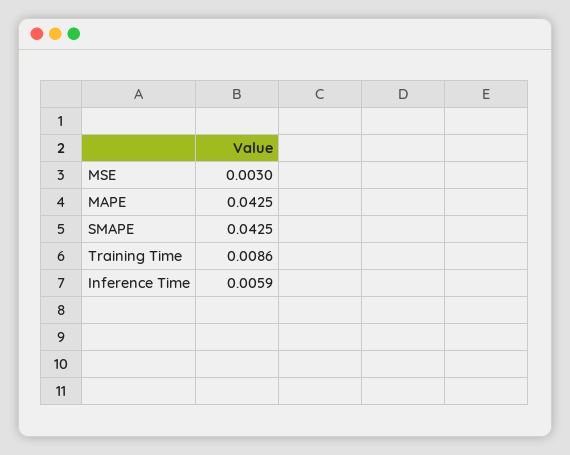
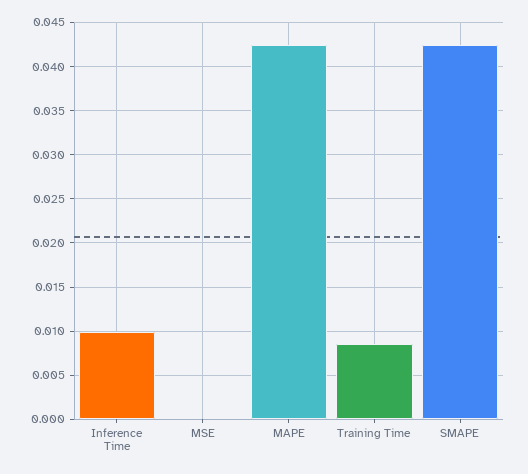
  {
-   "MSE": 0.003,
+   "MSE": 0,
    "MAPE": 0.0425,
    "SMAPE": 0.0425,
    "Training Time": 0.0086,
-   "Inference Time": 0.0059
+   "Inference Time": 0.01
  }

